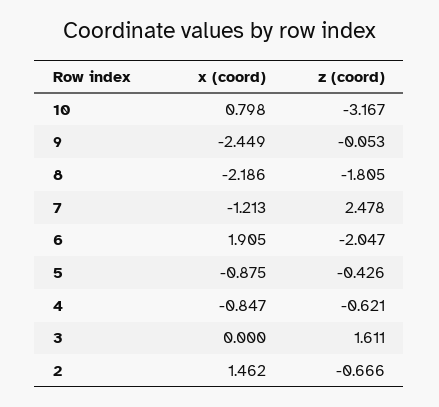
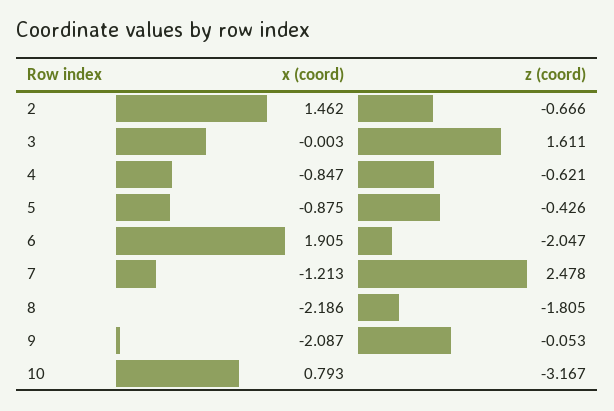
  {
    "x (coord)": {
-     "10": 0.798,
+     "10": 0.793,
-     "9": -2.449,
+     "9": -2.087,
      "8": -2.186,
      "7": -1.213,
      "6": 1.905,
      "5": -0.875,
      "4": -0.847,
-     "3": 0,
+     "3": -0.003,
      "2": 1.462
    },
    "z (coord)": {
      "10": -3.167,
      "9": -0.053,
      "8": -1.805,
      "7": 2.478,
      "6": -2.047,
      "5": -0.426,
      "4": -0.621,
      "3": 1.611,
      "2": -0.666
    }
  }

